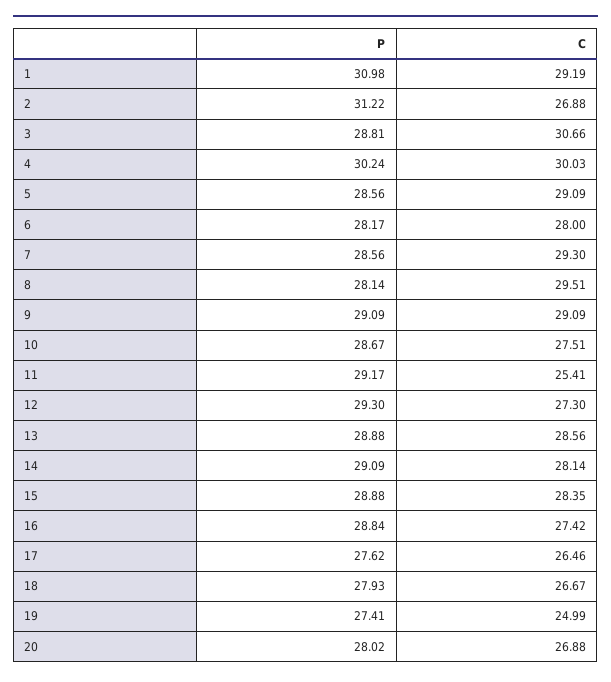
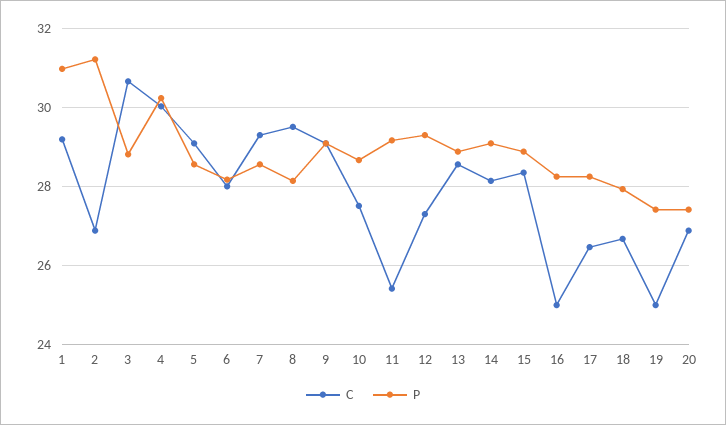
  {
    "P": {
      "1": 30.98,
      "2": 31.22,
      "3": 28.81,
      "4": 30.24,
      "5": 28.56,
      "6": 28.17,
      "7": 28.56,
      "8": 28.14,
      "9": 29.09,
      "10": 28.67,
      "11": 29.17,
      "12": 29.3,
      "13": 28.88,
      "14": 29.09,
      "15": 28.88,
-     "16": 28.84,
+     "16": 28.2,
-     "17": 27.62,
+     "17": 28.2,
      "18": 27.93,
      "19": 27.41,
-     "20": 28.02
+     "20": 27.4
    },
    "C": {
      "1": 29.19,
      "2": 26.88,
      "3": 30.66,
      "4": 30.03,
      "5": 29.09,
      "6": 28,
      "7": 29.3,
      "8": 29.51,
      "9": 29.09,
      "10": 27.51,
      "11": 25.41,
      "12": 27.3,
      "13": 28.56,
      "14": 28.14,
      "15": 28.35,
-     "16": 27.42,
+     "16": 25,
      "17": 26.46,
      "18": 26.67,
      "19": 24.99,
      "20": 26.88
    }
  }

